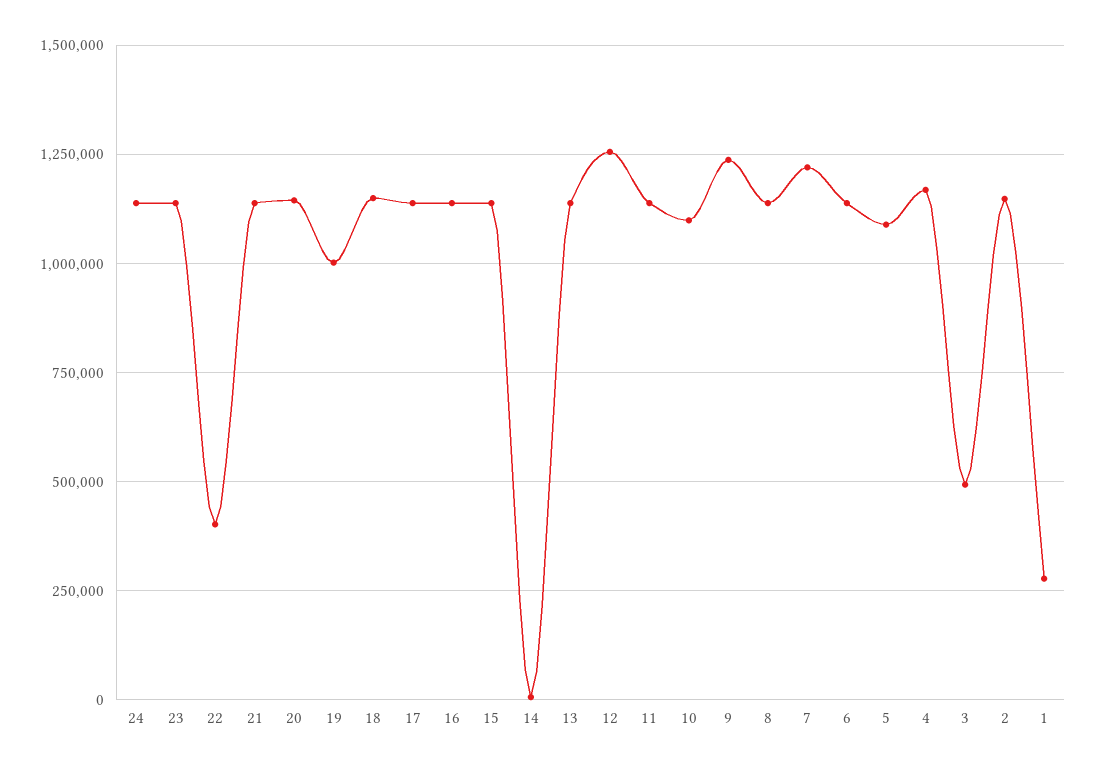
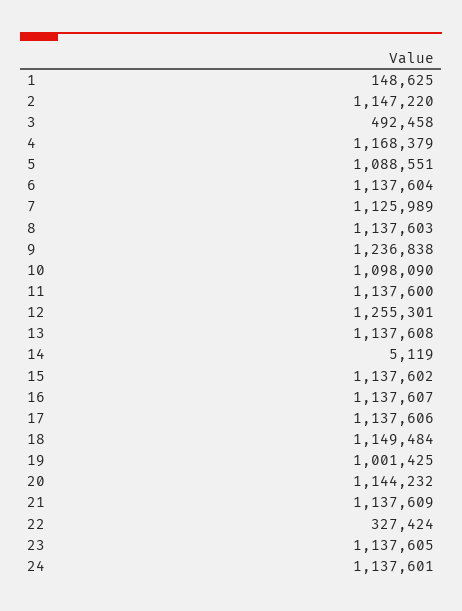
  {
    "24": 1137601,
    "23": 1137605,
-   "22": 400000,
+   "22": 327424,
    "21": 1137609,
    "20": 1144232,
    "19": 1001425,
    "18": 1149484,
    "17": 1137606,
    "16": 1137607,
    "15": 1137602,
    "14": 5119,
    "13": 1137608,
    "12": 1255301,
    "11": 1137600,
    "10": 1098090,
    "9": 1236838,
    "8": 1137603,
-   "7": 1225000,
+   "7": 1125989,
    "6": 1137604,
    "5": 1088551,
    "4": 1168379,
    "3": 492458,
    "2": 1147220,
-   "1": 275000
+   "1": 148625
  }

